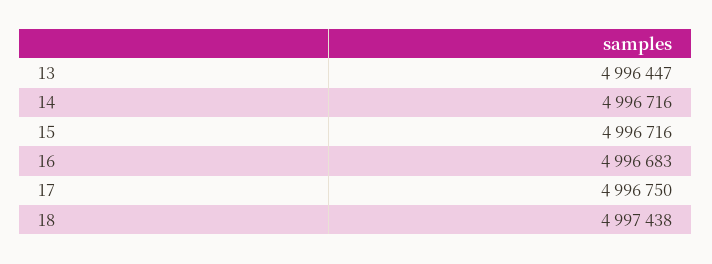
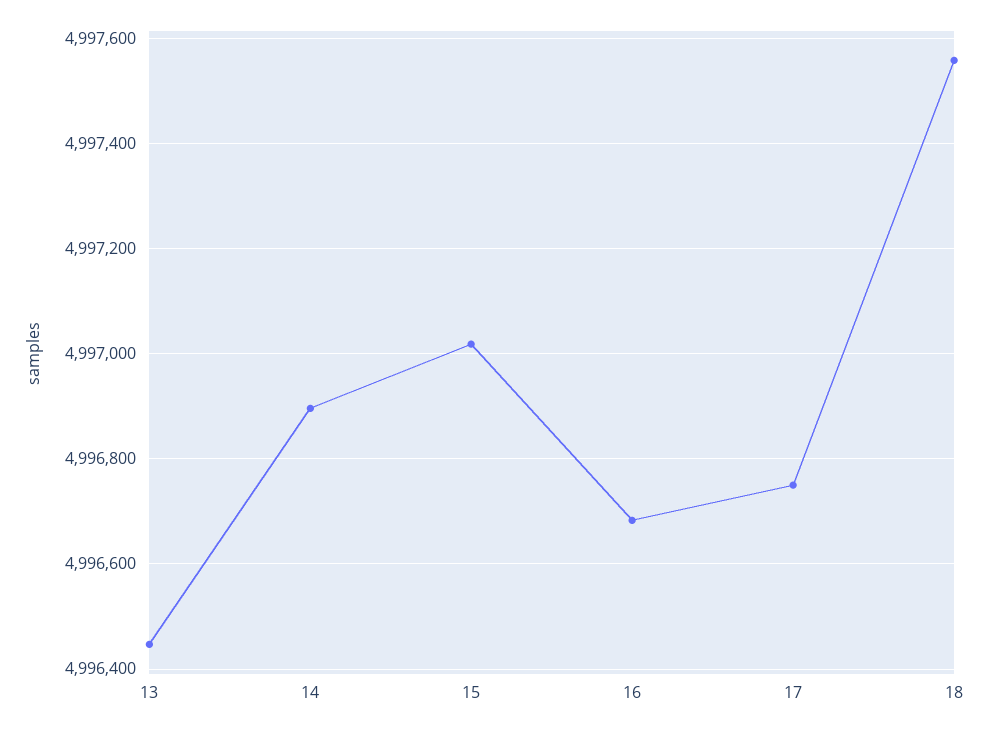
  {
    "13": 4996447,
-   "14": 4996716,
+   "14": 4996900,
-   "15": 4996716,
+   "15": 4997020,
    "16": 4996683,
    "17": 4996750,
-   "18": 4997438
+   "18": 4997560
  }

